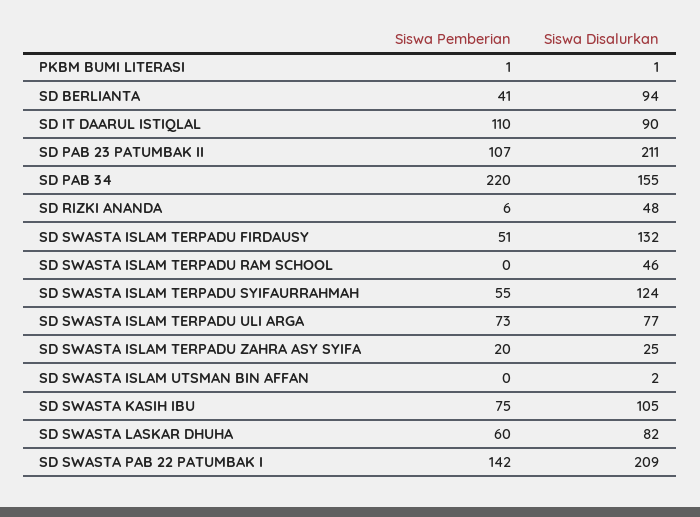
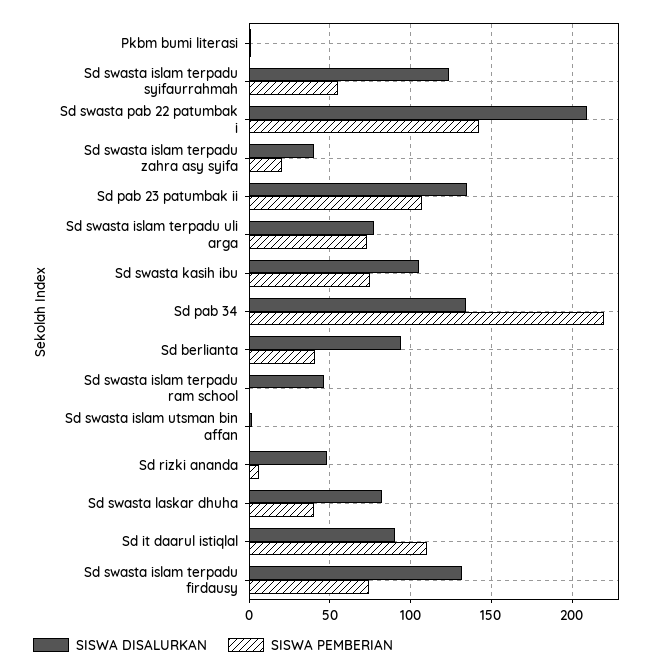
  {
    "Siswa Pemberian": {
      "PKBM BUMI LITERASI": 1,
      "SD BERLIANTA": 41,
      "SD IT DAARUL ISTIQLAL": 110,
      "SD PAB 23 PATUMBAK II": 107,
      "SD PAB 34": 220,
      "SD RIZKI ANANDA": 6,
-     "SD SWASTA ISLAM TERPADU FIRDAUSY": 51,
+     "SD SWASTA ISLAM TERPADU FIRDAUSY": 75,
      "SD SWASTA ISLAM TERPADU RAM SCHOOL": 0,
      "SD SWASTA ISLAM TERPADU SYIFAURRAHMAH": 55,
      "SD SWASTA ISLAM TERPADU ULI ARGA": 73,
      "SD SWASTA ISLAM TERPADU ZAHRA ASY SYIFA": 20,
      "SD SWASTA ISLAM UTSMAN BIN AFFAN": 0,
      "SD SWASTA KASIH IBU": 75,
-     "SD SWASTA LASKAR DHUHA": 60,
+     "SD SWASTA LASKAR DHUHA": 40,
      "SD SWASTA PAB 22 PATUMBAK I": 142
    },
    "Siswa Disalurkan": {
      "PKBM BUMI LITERASI": 1,
      "SD BERLIANTA": 94,
      "SD IT DAARUL ISTIQLAL": 90,
-     "SD PAB 23 PATUMBAK II": 211,
+     "SD PAB 23 PATUMBAK II": 135,
-     "SD PAB 34": 155,
+     "SD PAB 34": 135,
      "SD RIZKI ANANDA": 48,
      "SD SWASTA ISLAM TERPADU FIRDAUSY": 132,
      "SD SWASTA ISLAM TERPADU RAM SCHOOL": 46,
      "SD SWASTA ISLAM TERPADU SYIFAURRAHMAH": 124,
      "SD SWASTA ISLAM TERPADU ULI ARGA": 77,
-     "SD SWASTA ISLAM TERPADU ZAHRA ASY SYIFA": 25,
+     "SD SWASTA ISLAM TERPADU ZAHRA ASY SYIFA": 40,
      "SD SWASTA ISLAM UTSMAN BIN AFFAN": 2,
      "SD SWASTA KASIH IBU": 105,
      "SD SWASTA LASKAR DHUHA": 82,
      "SD SWASTA PAB 22 PATUMBAK I": 209
    }
  }

